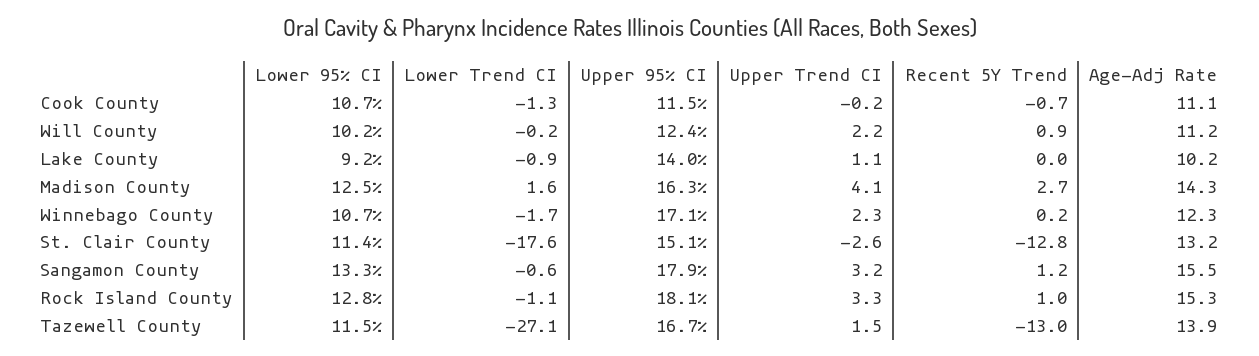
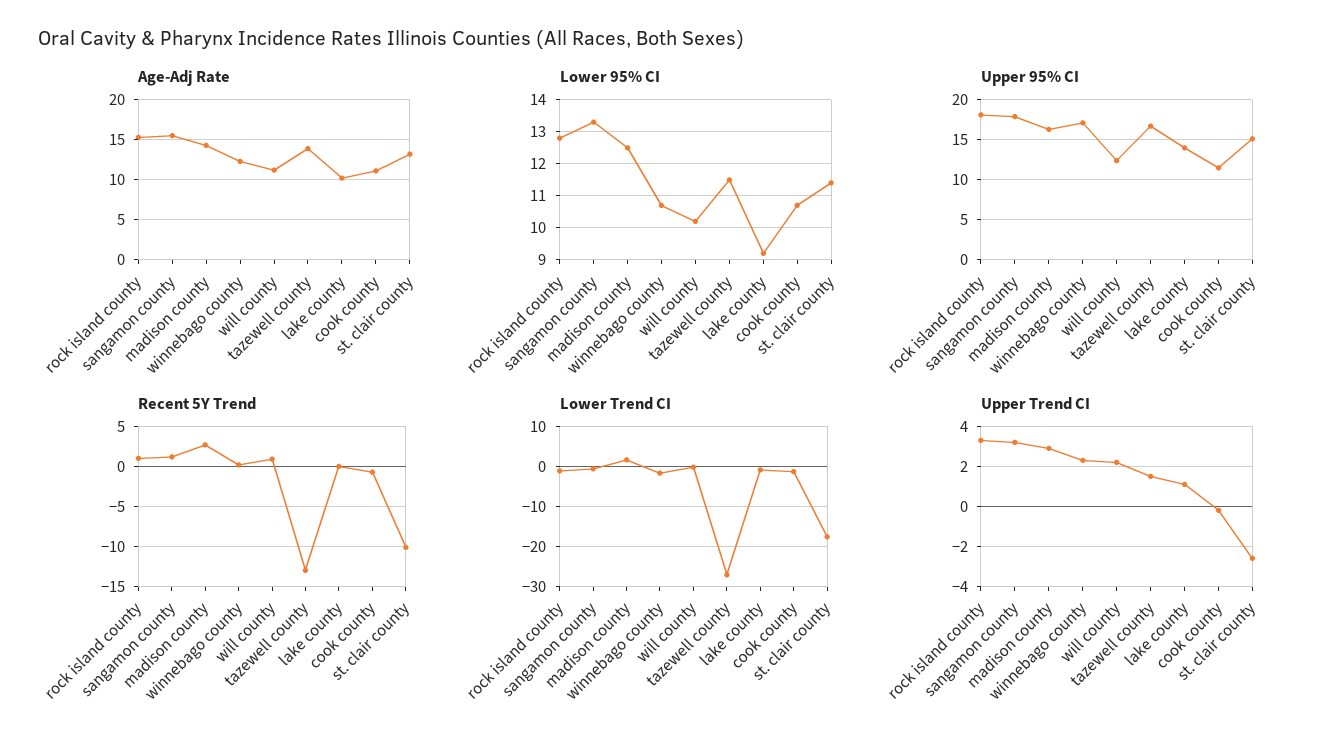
  {
    "Lower 95% CI": {
      "Cook County": 10.7,
      "Will County": 10.2,
      "Lake County": 9.2,
      "Madison County": 12.5,
      "Winnebago County": 10.7,
      "St. Clair County": 11.4,
      "Sangamon County": 13.3,
      "Rock Island County": 12.8,
      "Tazewell County": 11.5
    },
    "Lower Trend CI": {
      "Cook County": -1.3,
      "Will County": -0.2,
      "Lake County": -0.9,
      "Madison County": 1.6,
      "Winnebago County": -1.7,
      "St. Clair County": -17.6,
      "Sangamon County": -0.6,
      "Rock Island County": -1.1,
      "Tazewell County": -27.1
    },
    "Upper 95% CI": {
      "Cook County": 11.5,
      "Will County": 12.4,
      "Lake County": 14,
      "Madison County": 16.3,
      "Winnebago County": 17.1,
      "St. Clair County": 15.1,
      "Sangamon County": 17.9,
      "Rock Island County": 18.1,
      "Tazewell County": 16.7
    },
    "Upper Trend CI": {
      "Cook County": -0.2,
      "Will County": 2.2,
      "Lake County": 1.1,
-     "Madison County": 4.1,
+     "Madison County": 3,
      "Winnebago County": 2.3,
      "St. Clair County": -2.6,
      "Sangamon County": 3.2,
      "Rock Island County": 3.3,
      "Tazewell County": 1.5
    },
    "Recent 5Y Trend": {
      "Cook County": -0.7,
      "Will County": 0.9,
      "Lake County": 0,
      "Madison County": 2.7,
      "Winnebago County": 0.2,
-     "St. Clair County": -12.8,
+     "St. Clair County": -10,
      "Sangamon County": 1.2,
      "Rock Island County": 1,
      "Tazewell County": -13
    },
    "Age-Adj Rate": {
      "Cook County": 11.1,
      "Will County": 11.2,
      "Lake County": 10.2,
      "Madison County": 14.3,
      "Winnebago County": 12.3,
      "St. Clair County": 13.2,
      "Sangamon County": 15.5,
      "Rock Island County": 15.3,
      "Tazewell County": 13.9
    }
  }

